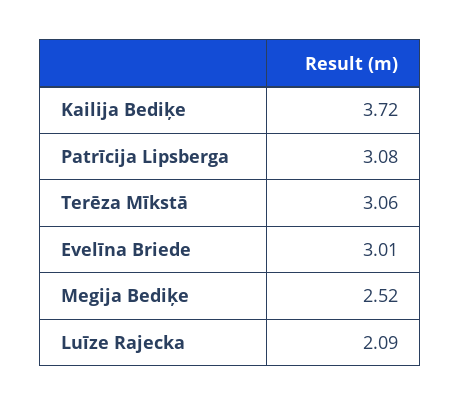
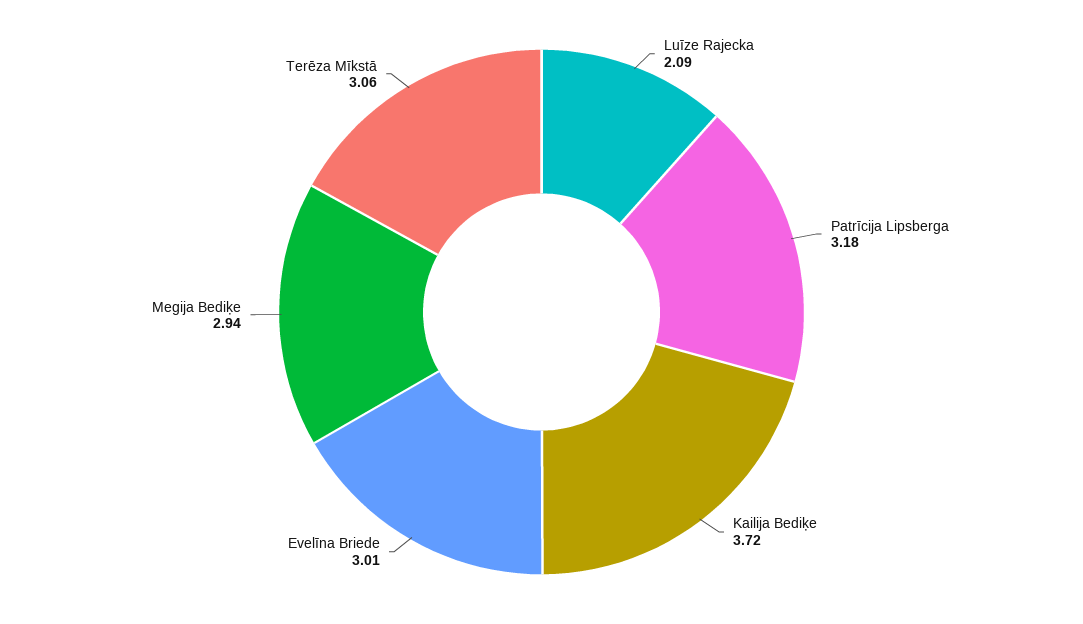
  {
    "Kailija Bediķe": 3.72,
-   "Patrīcija Lipsberga": 3.08,
+   "Patrīcija Lipsberga": 3.18,
    "Terēza Mīkstā": 3.06,
    "Evelīna Briede": 3.01,
-   "Megija Bediķe": 2.52,
+   "Megija Bediķe": 2.94,
    "Luīze Rajecka": 2.09
  }

